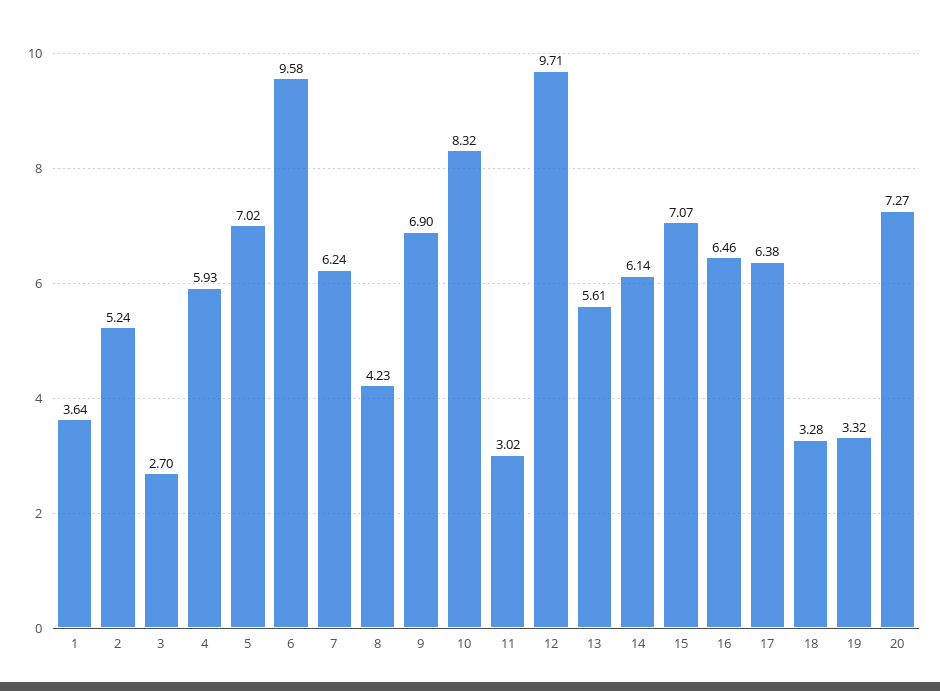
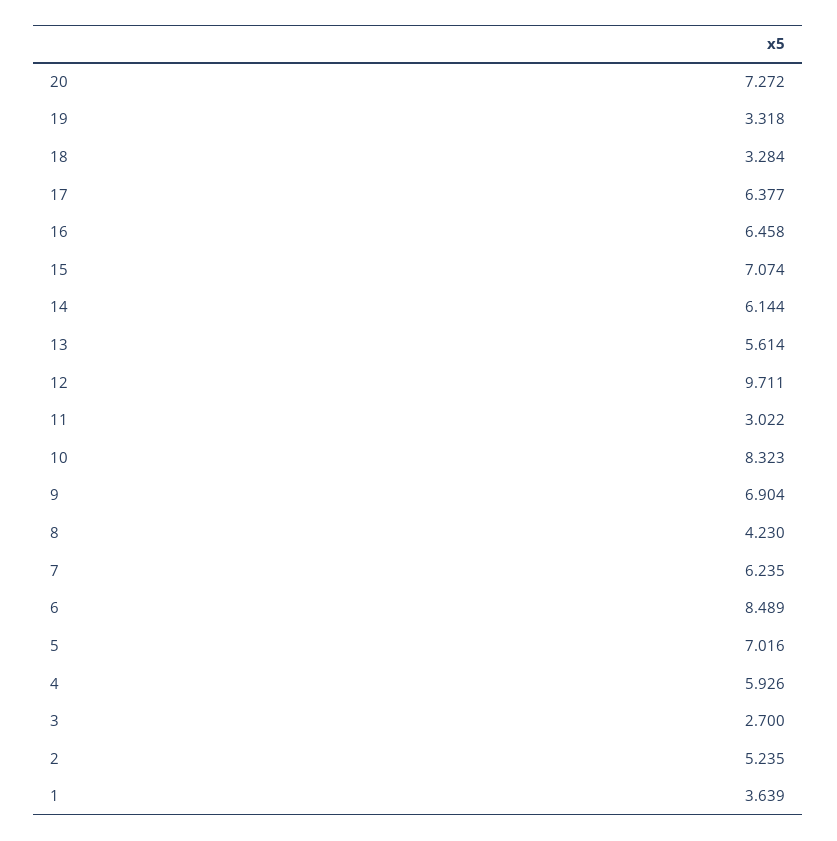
  {
    "1": 3.639,
    "2": 5.235,
    "3": 2.7,
    "4": 5.926,
    "5": 7.016,
-   "6": 9.58,
+   "6": 8.489,
    "7": 6.235,
    "8": 4.23,
    "9": 6.904,
    "10": 8.323,
    "11": 3.022,
    "12": 9.711,
    "13": 5.614,
    "14": 6.144,
    "15": 7.074,
    "16": 6.458,
    "17": 6.377,
    "18": 3.284,
    "19": 3.318,
    "20": 7.272
  }

